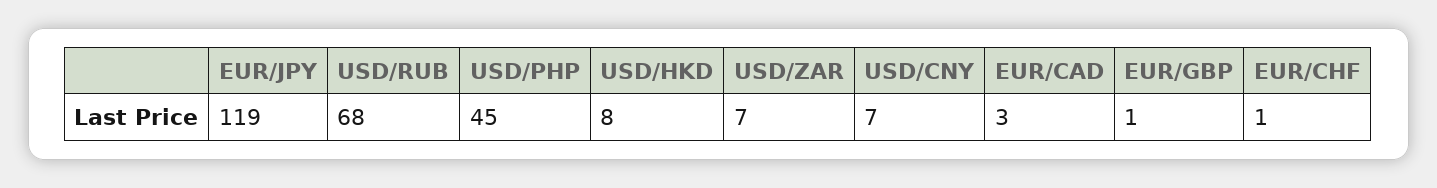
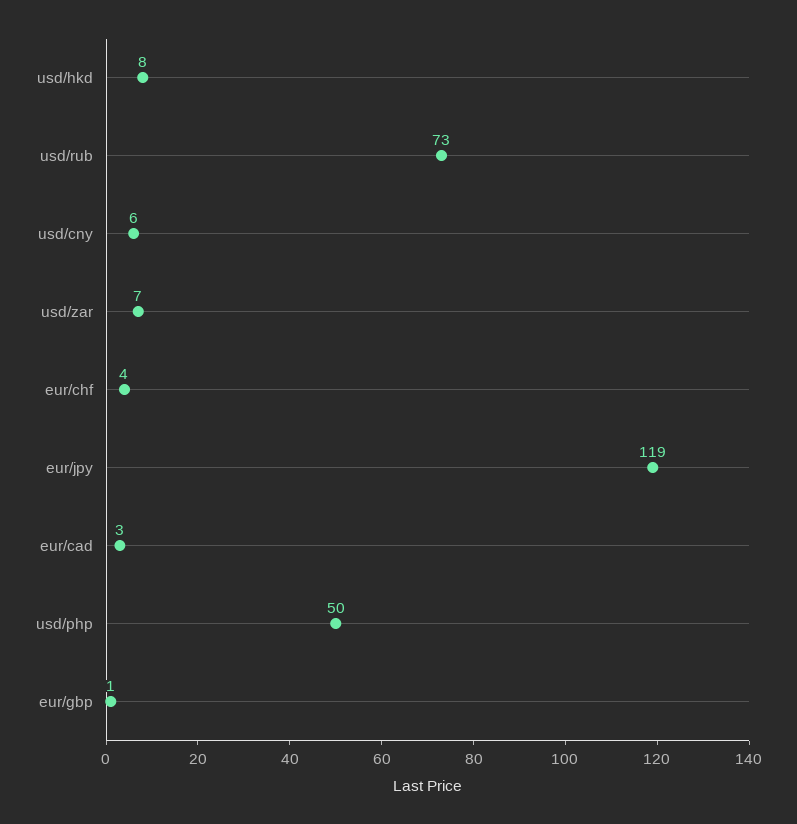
  {
    "EUR/JPY": 119,
-   "USD/RUB": 68,
+   "USD/RUB": 73,
-   "USD/PHP": 45,
+   "USD/PHP": 50,
    "USD/HKD": 8,
    "USD/ZAR": 7,
-   "USD/CNY": 7,
+   "USD/CNY": 6,
    "EUR/CAD": 3,
    "EUR/GBP": 1,
-   "EUR/CHF": 1
+   "EUR/CHF": 4
  }

